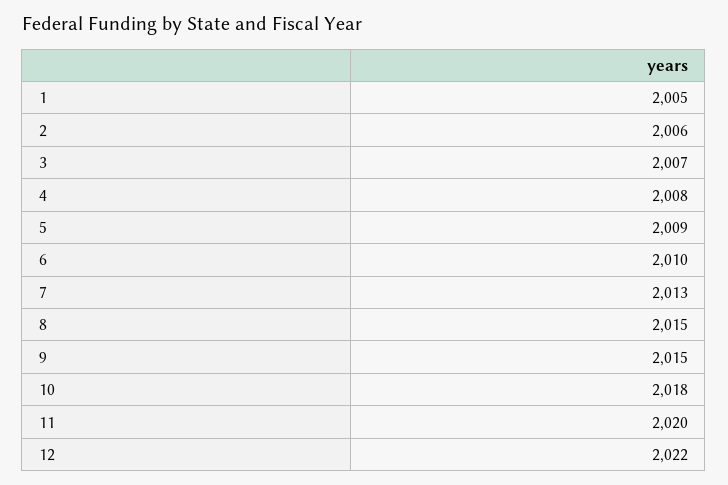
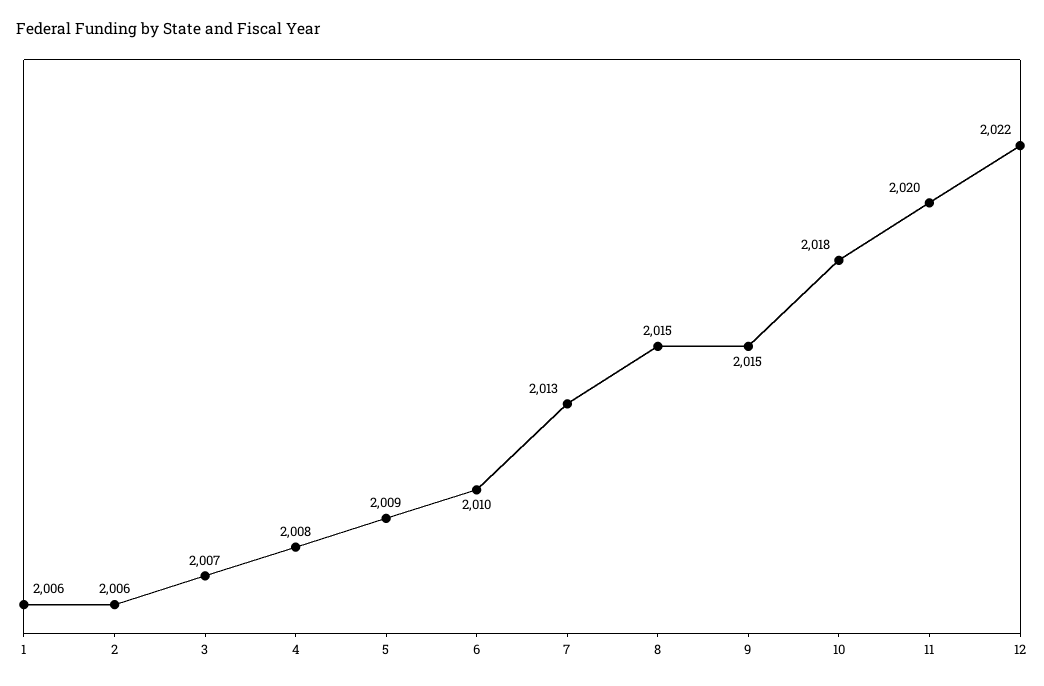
  {
-   "1": 2005,
+   "1": 2006,
    "2": 2006,
    "3": 2007,
    "4": 2008,
    "5": 2009,
    "6": 2010,
    "7": 2013,
    "8": 2015,
    "9": 2015,
    "10": 2018,
    "11": 2020,
    "12": 2022
  }

